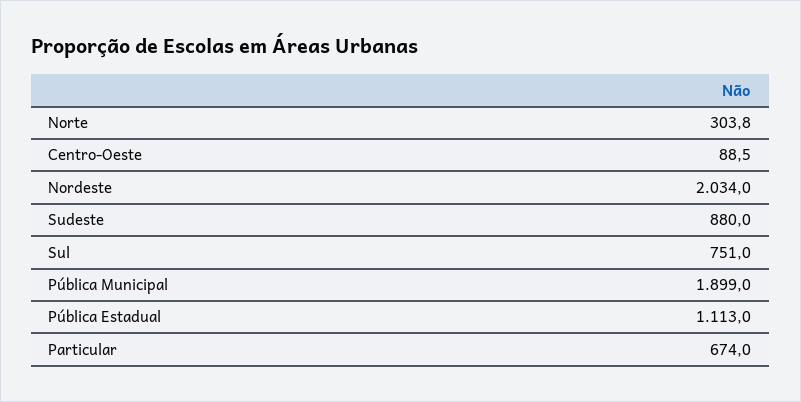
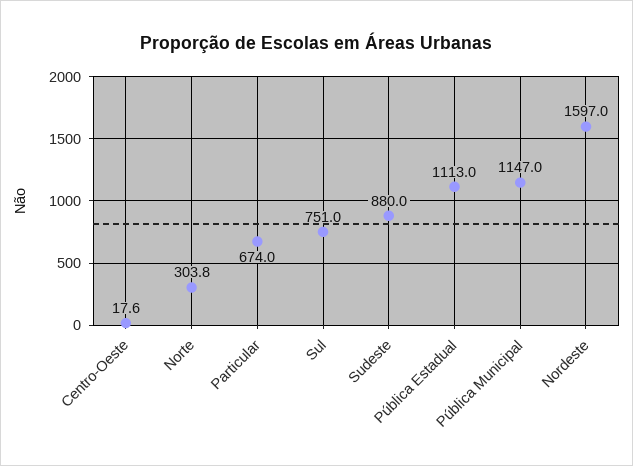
  {
    "Norte": 303.8,
-   "Centro-Oeste": 88.5,
+   "Centro-Oeste": 17.6,
-   "Nordeste": 2034,
+   "Nordeste": 1597,
    "Sudeste": 880,
    "Sul": 751,
-   "Pública Municipal": 1899,
+   "Pública Municipal": 1147,
    "Pública Estadual": 1113,
    "Particular": 674
  }

